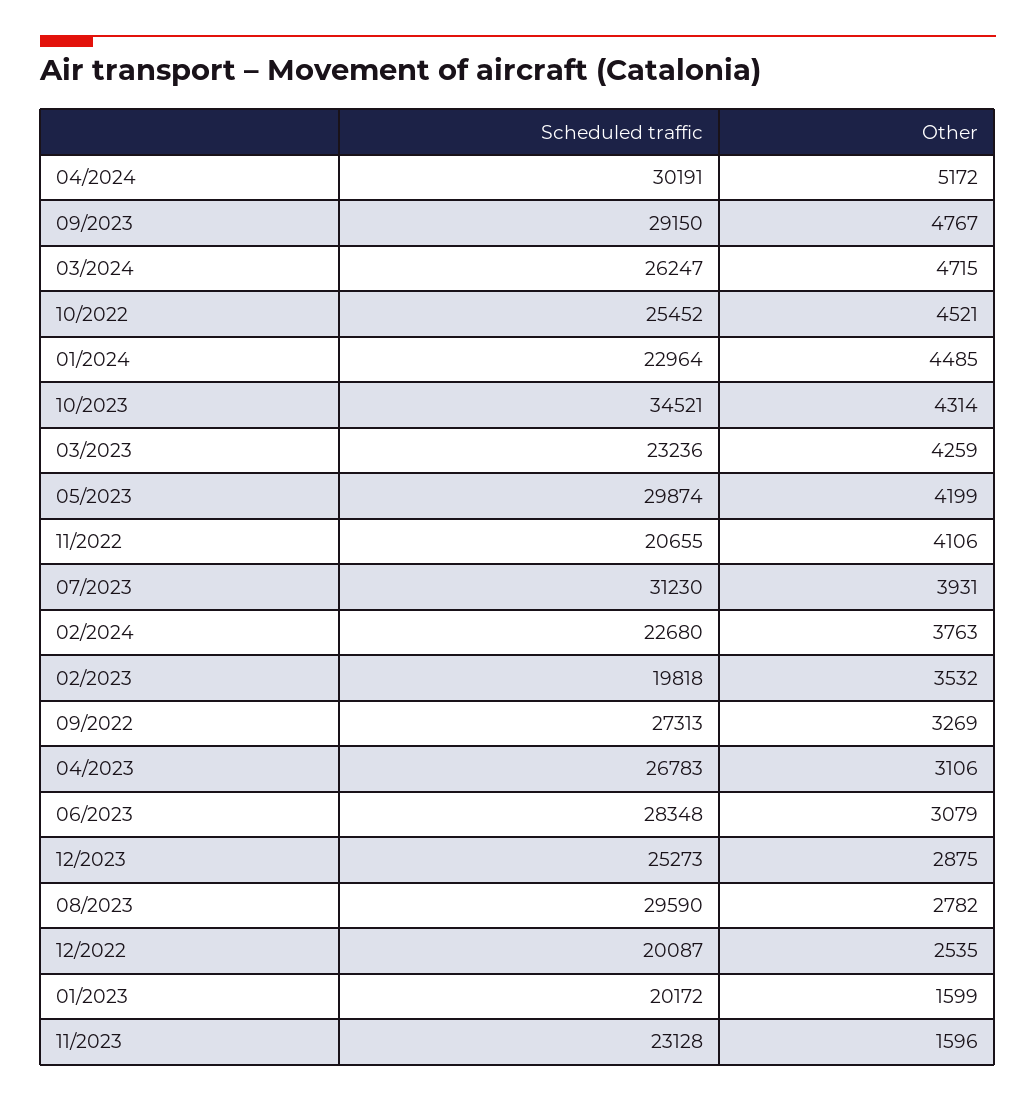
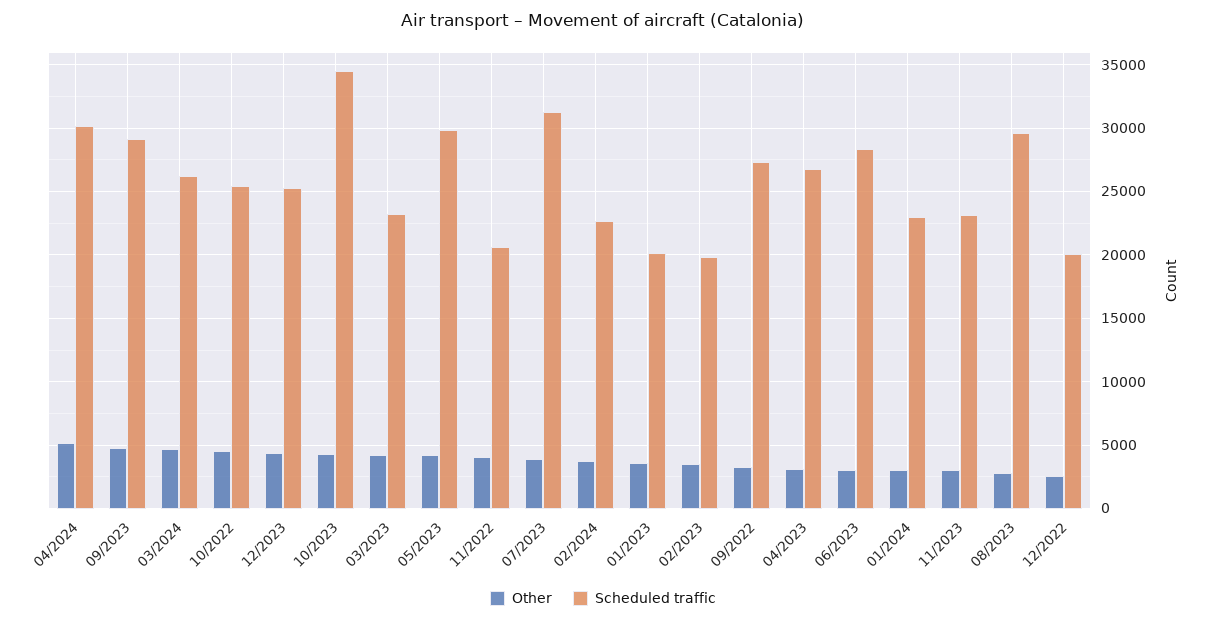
  {
    "Scheduled traffic": {
      "04/2024": 30191,
      "09/2023": 29150,
      "03/2024": 26247,
      "10/2022": 25452,
      "01/2024": 22964,
      "10/2023": 34521,
      "03/2023": 23236,
      "05/2023": 29874,
      "11/2022": 20655,
      "07/2023": 31230,
      "02/2024": 22680,
      "02/2023": 19818,
      "09/2022": 27313,
      "04/2023": 26783,
      "06/2023": 28348,
      "12/2023": 25273,
      "08/2023": 29590,
      "12/2022": 20087,
      "01/2023": 20172,
      "11/2023": 23128
    },
    "Other": {
      "04/2024": 5172,
      "09/2023": 4767,
      "03/2024": 4715,
      "10/2022": 4521,
-     "01/2024": 4485,
+     "01/2024": 3000,
      "10/2023": 4314,
      "03/2023": 4259,
      "05/2023": 4199,
      "11/2022": 4106,
      "07/2023": 3931,
      "02/2024": 3763,
      "02/2023": 3532,
      "09/2022": 3269,
      "04/2023": 3106,
      "06/2023": 3079,
-     "12/2023": 2875,
+     "12/2023": 4500,
      "08/2023": 2782,
      "12/2022": 2535,
-     "01/2023": 1599,
+     "01/2023": 3500,
-     "11/2023": 1596
+     "11/2023": 3000
    }
  }

